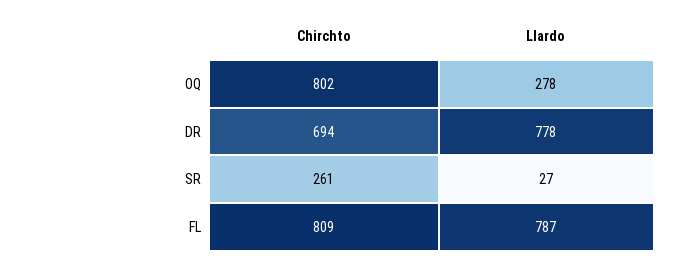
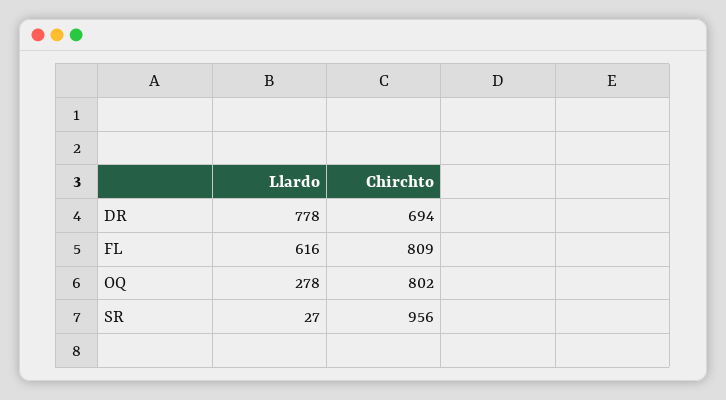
  {
    "Chirchto": {
      "OQ": 802,
      "DR": 694,
-     "SR": 261,
+     "SR": 956,
      "FL": 809
    },
    "Llardo": {
      "OQ": 278,
      "DR": 778,
      "SR": 27,
-     "FL": 787
+     "FL": 616
    }
  }

